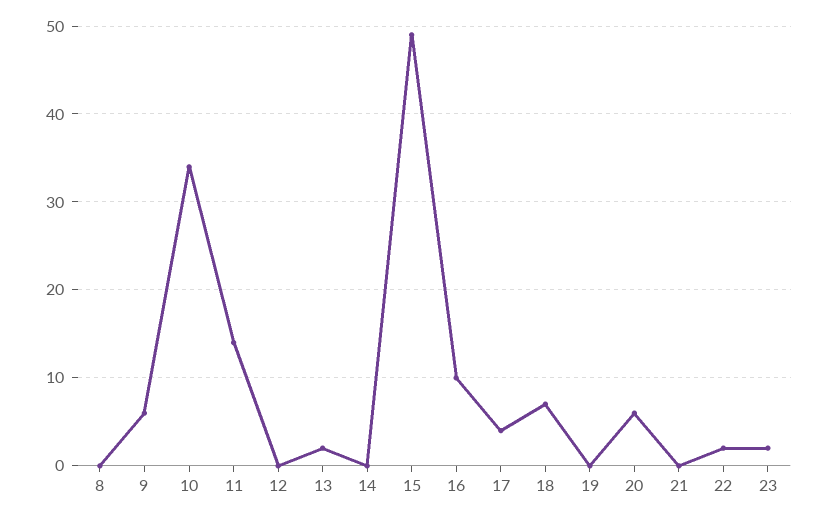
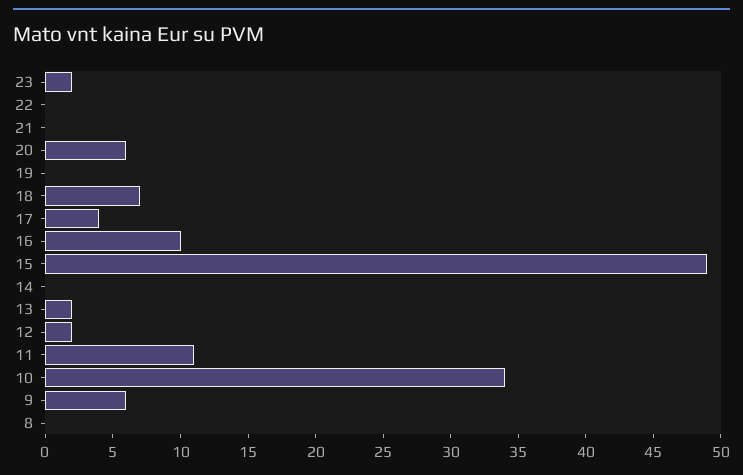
  {
    "8": 0,
    "9": 6,
    "10": 34,
-   "11": 14,
+   "11": 11,
-   "12": 0,
+   "12": 2,
    "13": 2,
    "14": 0,
    "15": 49,
    "16": 10,
    "17": 4,
    "18": 7,
    "19": 0,
    "20": 6,
    "21": 0,
-   "22": 2,
+   "22": 0,
    "23": 2
  }

